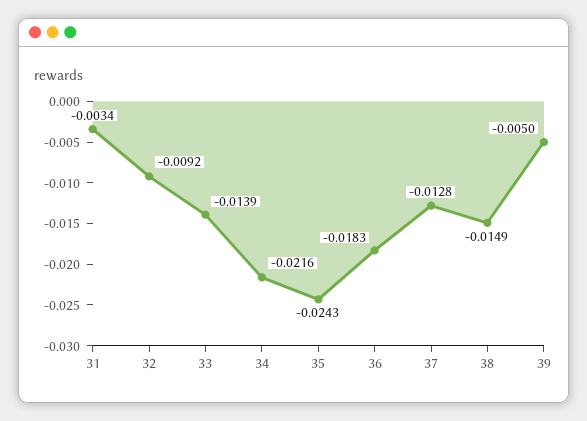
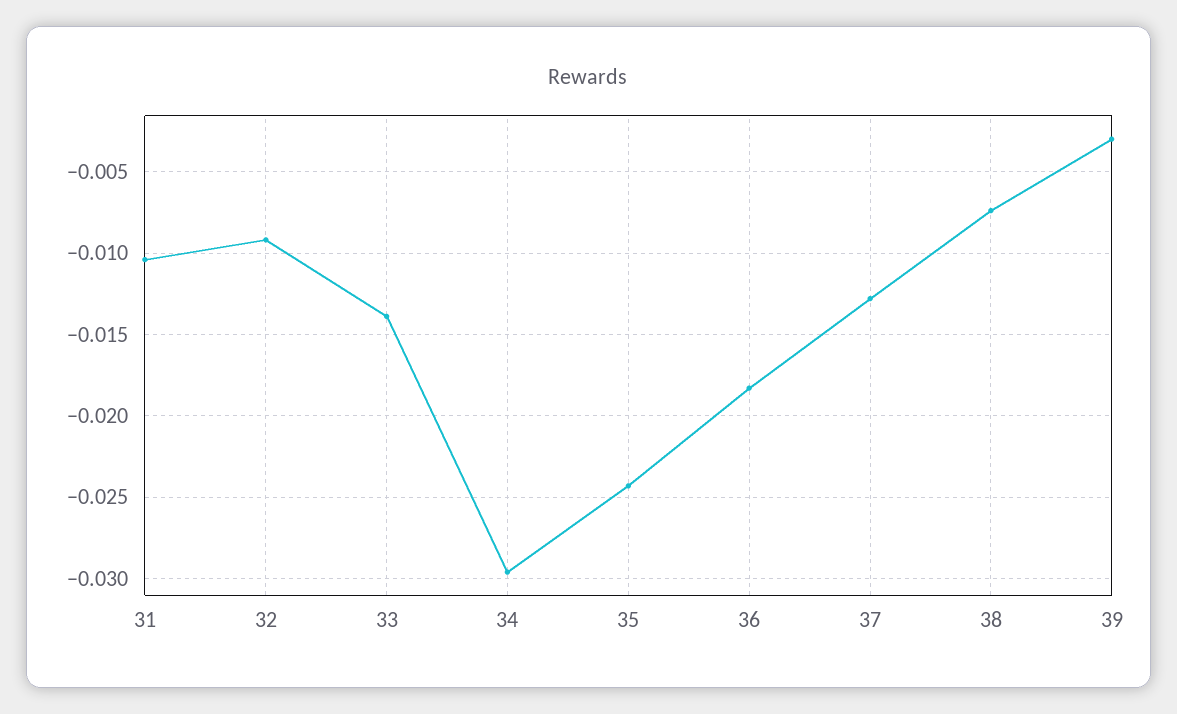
  {
-   "31": -0.0034,
+   "31": -0.0105,
    "32": -0.0092,
    "33": -0.0139,
-   "34": -0.0216,
+   "34": -0.0295,
    "35": -0.0243,
    "36": -0.0183,
    "37": -0.0128,
-   "38": -0.0149,
+   "38": -0.0075,
-   "39": -0.005
+   "39": -0.003
  }

